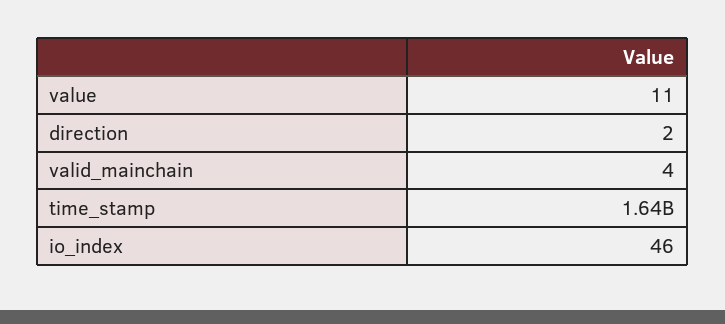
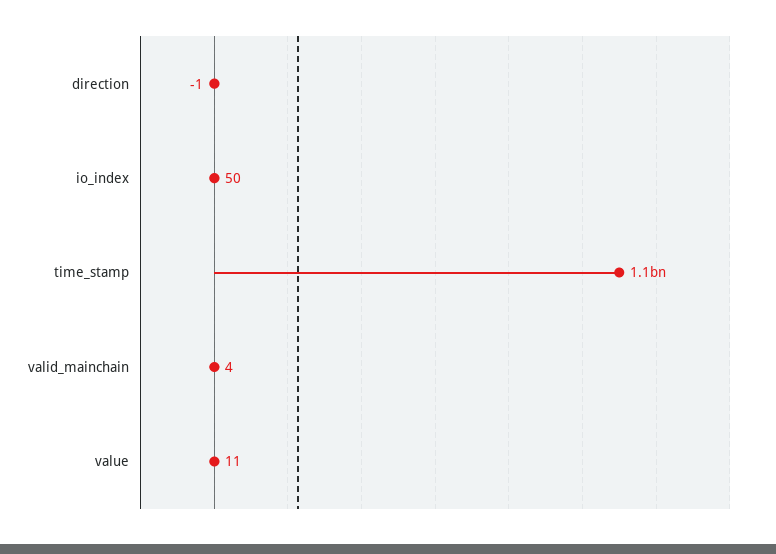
  {
    "value": 11,
-   "direction": 2,
+   "direction": -1,
    "valid_mainchain": 4,
-   "time_stamp": 1640000000,
+   "time_stamp": 1100000000,
-   "io_index": 46
+   "io_index": 50
  }

